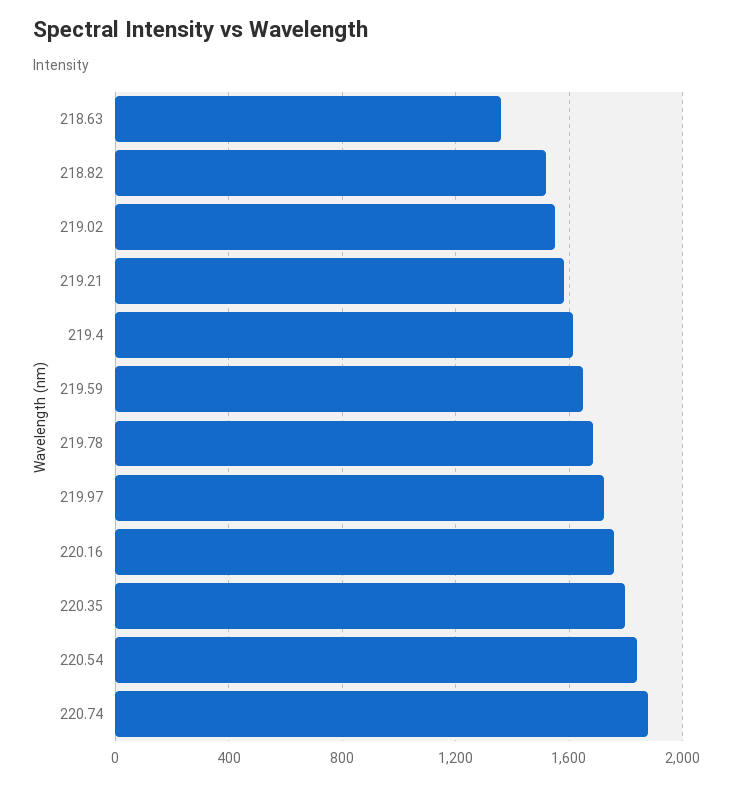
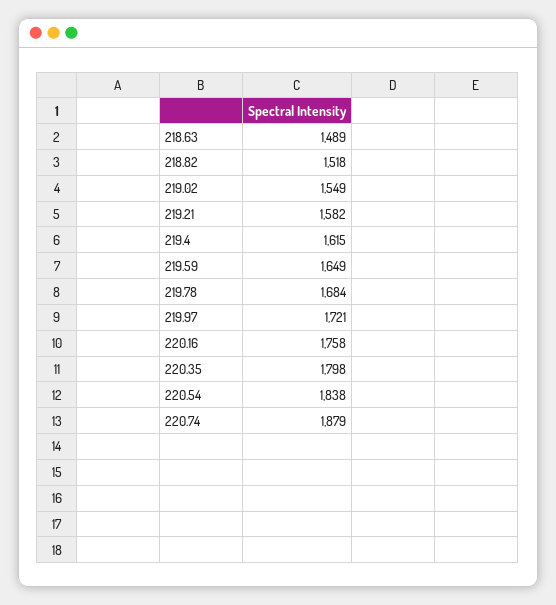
  {
-   "218.63": 1350,
+   "218.63": 1489,
    "218.82": 1518,
    "219.02": 1549,
    "219.21": 1582,
    "219.4": 1615,
    "219.59": 1649,
    "219.78": 1684,
    "219.97": 1721,
    "220.16": 1758,
    "220.35": 1798,
    "220.54": 1838,
    "220.74": 1879
  }

